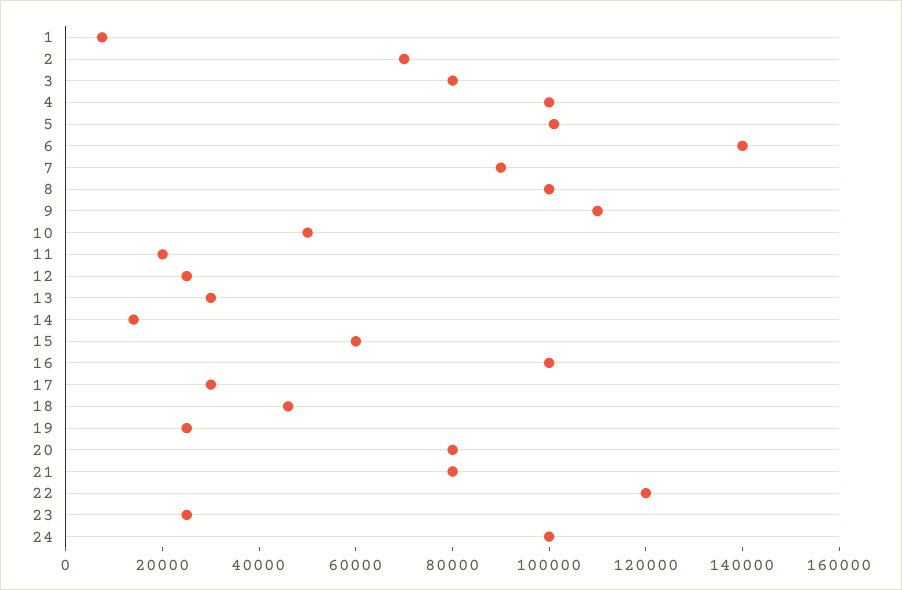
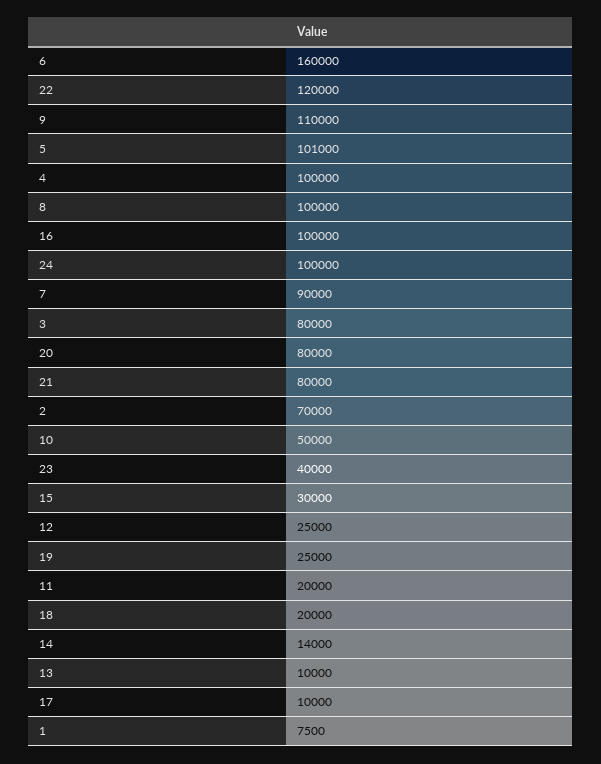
  {
    "1": 7500,
    "2": 70000,
    "3": 80000,
    "4": 100000,
    "5": 101000,
-   "6": 140000,
+   "6": 160000,
    "7": 90000,
    "8": 100000,
    "9": 110000,
    "10": 50000,
    "11": 20000,
    "12": 25000,
-   "13": 30000,
+   "13": 10000,
    "14": 14000,
-   "15": 60000,
+   "15": 30000,
    "16": 100000,
-   "17": 30000,
+   "17": 10000,
-   "18": 45000,
+   "18": 20000,
    "19": 25000,
    "20": 80000,
    "21": 80000,
    "22": 120000,
-   "23": 25000,
+   "23": 40000,
    "24": 100000
  }

